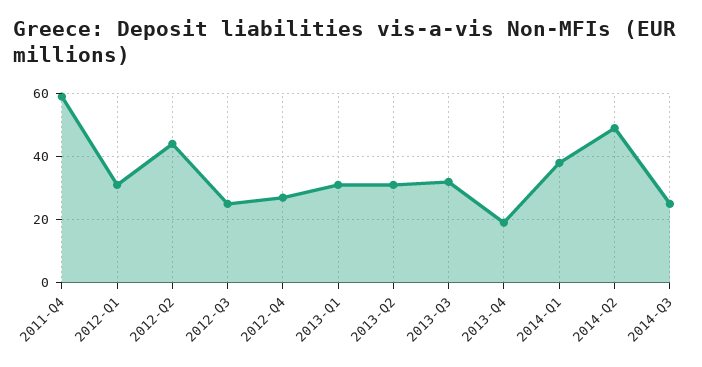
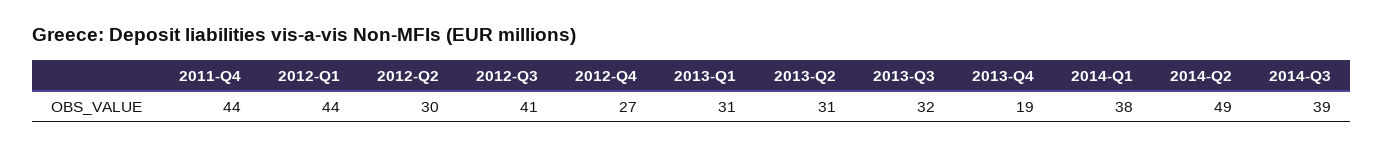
  {
-   "2011-Q4": 60,
+   "2011-Q4": 44,
-   "2012-Q1": 30,
+   "2012-Q1": 44,
-   "2012-Q2": 45,
+   "2012-Q2": 30,
-   "2012-Q3": 25,
+   "2012-Q3": 41,
    "2012-Q4": 27,
    "2013-Q1": 31,
    "2013-Q2": 31,
    "2013-Q3": 32,
    "2013-Q4": 19,
    "2014-Q1": 38,
    "2014-Q2": 49,
-   "2014-Q3": 25
+   "2014-Q3": 39
  }

